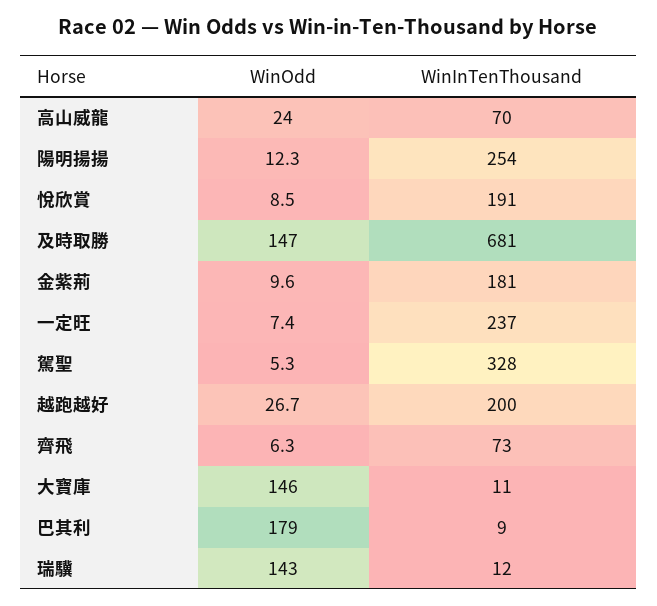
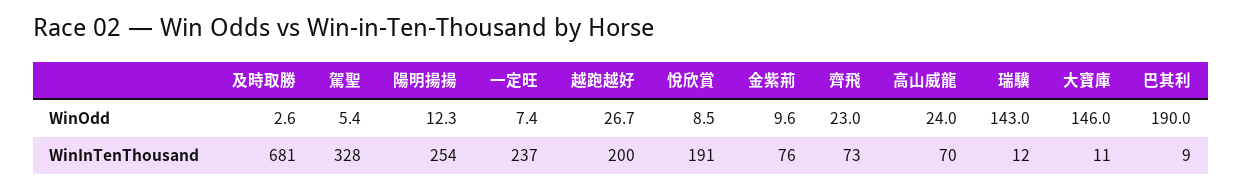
  {
    "WinOdd": {
      "高山威龍": 24,
      "陽明揚揚": 12.3,
      "悅欣賞": 8.5,
-     "及時取勝": 147,
+     "及時取勝": 2.6,
      "金紫荊": 9.6,
      "一定旺": 7.4,
-     "駕聖": 5.3,
+     "駕聖": 5.4,
      "越跑越好": 26.7,
-     "齊飛": 6.3,
+     "齊飛": 23,
      "大寶庫": 146,
-     "巴其利": 179,
+     "巴其利": 190,
      "瑞驥": 143
    },
    "WinInTenThousand": {
      "高山威龍": 70,
      "陽明揚揚": 254,
      "悅欣賞": 191,
      "及時取勝": 681,
-     "金紫荊": 181,
+     "金紫荊": 76,
      "一定旺": 237,
      "駕聖": 328,
      "越跑越好": 200,
      "齊飛": 73,
      "大寶庫": 11,
      "巴其利": 9,
      "瑞驥": 12
    }
  }

